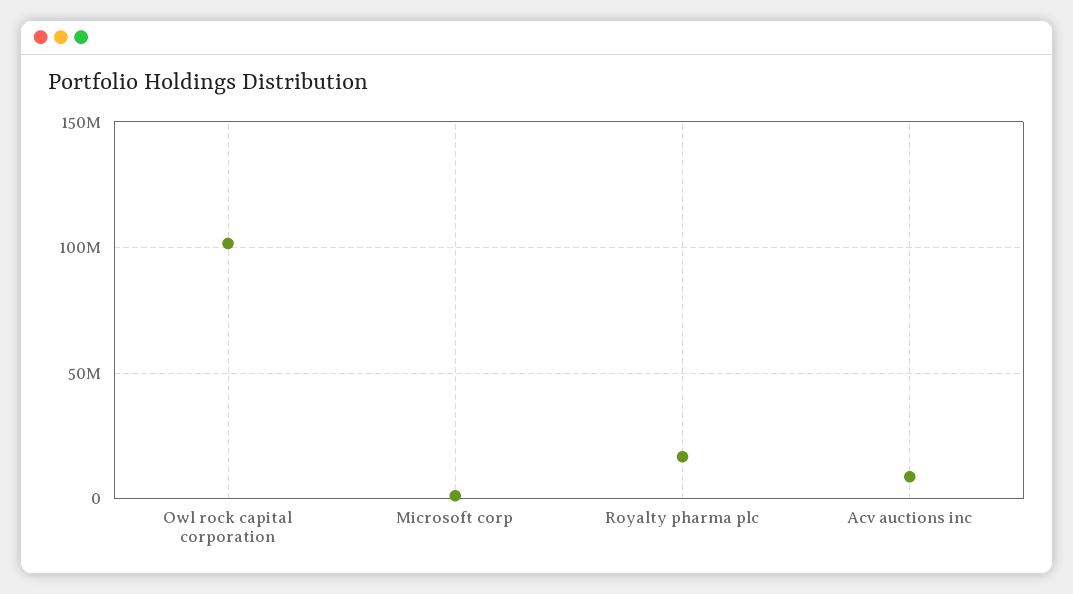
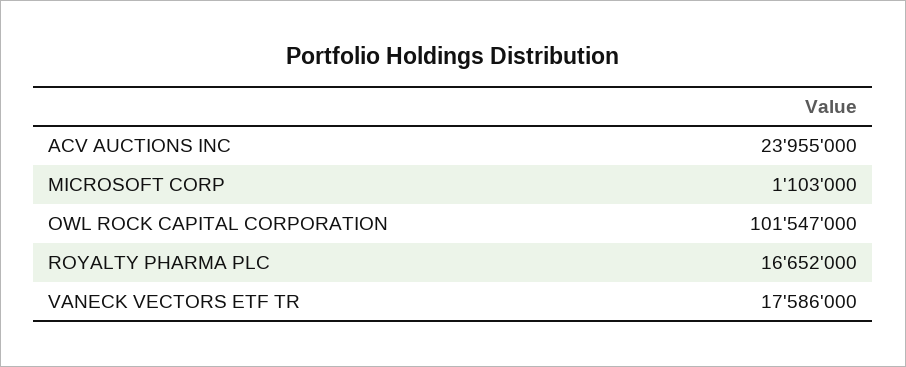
  {
    "Owl rock capital corporation": 101547000,
    "Microsoft corp": 1103000,
    "Royalty pharma plc": 16652000,
-   "Acv auctions inc": 10000000
+   "Acv auctions inc": 23955000,
+   "VANECK VECTORS ETF TR": 17586000
  }

